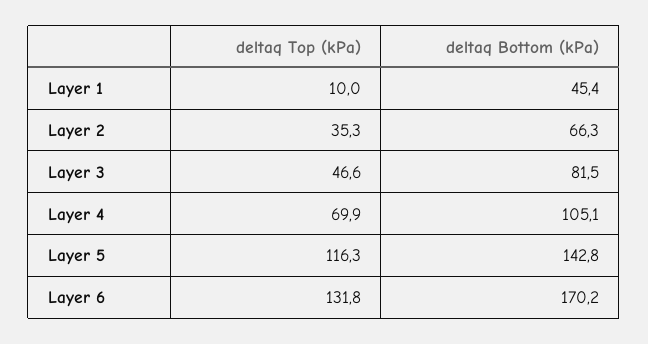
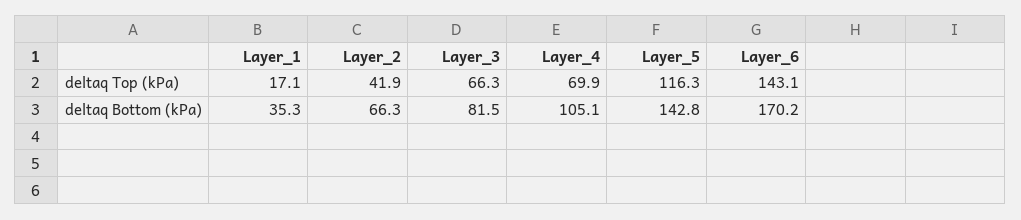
  {
    "deltaq Top (kPa)": {
-     "Layer 1": 10,
+     "Layer 1": 17.1,
-     "Layer 2": 35.3,
+     "Layer 2": 41.9,
-     "Layer 3": 46.6,
+     "Layer 3": 66.3,
      "Layer 4": 69.9,
      "Layer 5": 116.3,
-     "Layer 6": 131.8
+     "Layer 6": 143.1
    },
    "deltaq Bottom (kPa)": {
-     "Layer 1": 45.4,
+     "Layer 1": 35.3,
      "Layer 2": 66.3,
      "Layer 3": 81.5,
      "Layer 4": 105.1,
      "Layer 5": 142.8,
      "Layer 6": 170.2
    }
  }

